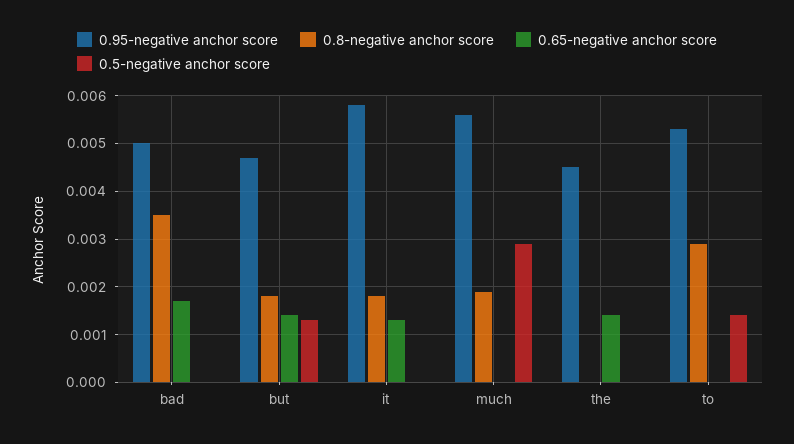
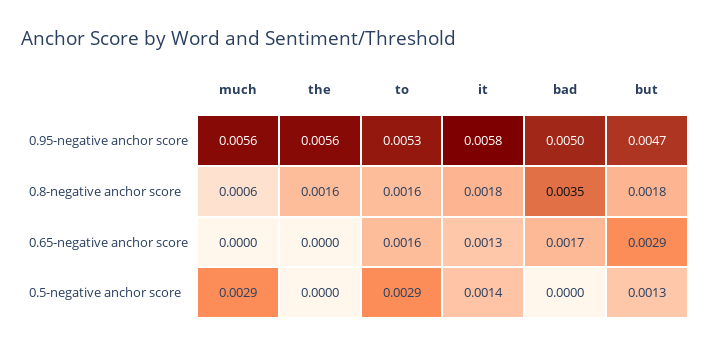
  {
    "0.95-negative anchor score": {
      "bad": 0.005,
      "but": 0.0047,
      "it": 0.0058,
      "much": 0.0056,
-     "the": 0.0045,
+     "the": 0.0056,
      "to": 0.0053
    },
    "0.8-negative anchor score": {
      "bad": 0.0035,
      "but": 0.0018,
      "it": 0.0018,
-     "much": 0.002,
+     "much": 0.0006,
-     "the": 0,
+     "the": 0.0016,
-     "to": 0.003
+     "to": 0.0016
    },
    "0.65-negative anchor score": {
      "bad": 0.0017,
-     "but": 0.0015,
+     "but": 0.0029,
      "it": 0.0013,
      "much": 0,
-     "the": 0.0015,
+     "the": 0,
-     "to": 0
+     "to": 0.0016
    },
    "0.5-negative anchor score": {
      "bad": 0,
      "but": 0.0013,
-     "it": 0,
+     "it": 0.0014,
      "much": 0.0029,
      "the": 0,
-     "to": 0.0015
+     "to": 0.0029
    }
  }

